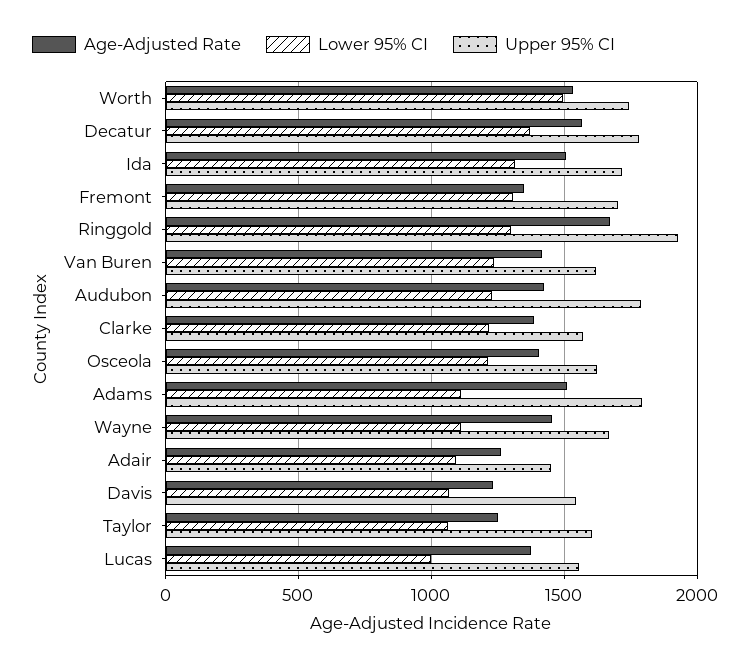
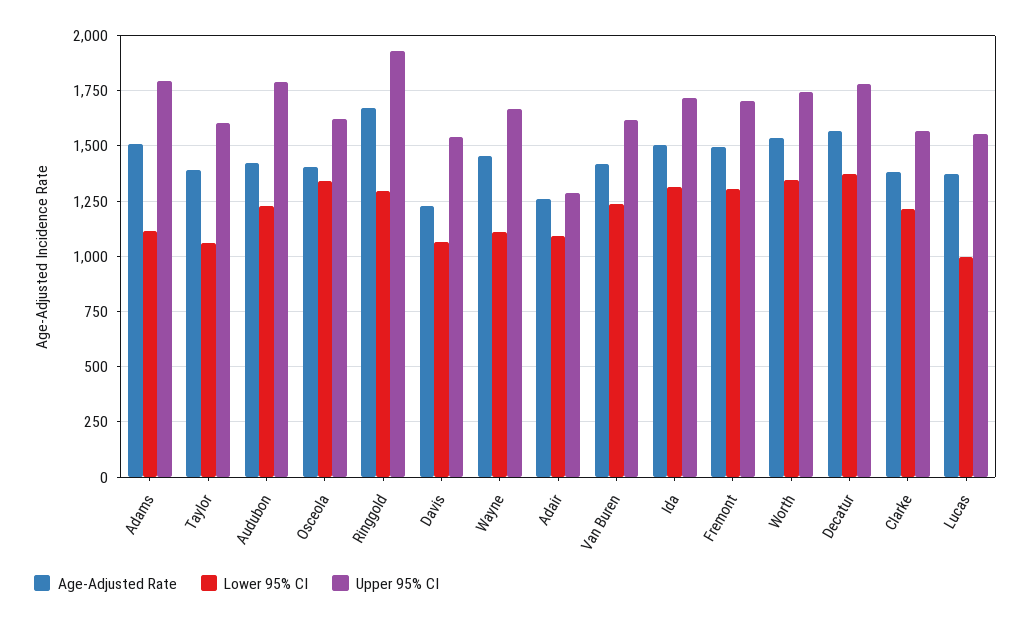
  {
    "Age-Adjusted Rate": {
      "Worth": 1550,
      "Decatur": 1550,
      "Ida": 1500,
-     "Fremont": 1350,
+     "Fremont": 1500,
      "Ringgold": 1650,
      "Van Buren": 1400,
      "Audubon": 1400,
      "Clarke": 1400,
      "Osceola": 1400,
      "Adams": 1500,
      "Wayne": 1450,
      "Adair": 1250,
      "Davis": 1250,
-     "Taylor": 1250,
+     "Taylor": 1400,
      "Lucas": 1350
    },
    "Lower 95% CI": {
-     "Worth": 1500,
+     "Worth": 1350,
      "Decatur": 1350,
      "Ida": 1300,
      "Fremont": 1300,
      "Ringgold": 1300,
      "Van Buren": 1250,
      "Audubon": 1250,
      "Clarke": 1200,
-     "Osceola": 1200,
+     "Osceola": 1350,
      "Adams": 1100,
      "Wayne": 1100,
      "Adair": 1100,
      "Davis": 1050,
      "Taylor": 1050,
      "Lucas": 1000
    },
    "Upper 95% CI": {
      "Worth": 1750,
      "Decatur": 1800,
      "Ida": 1700,
      "Fremont": 1700,
      "Ringgold": 1950,
      "Van Buren": 1600,
      "Audubon": 1800,
      "Clarke": 1550,
      "Osceola": 1600,
      "Adams": 1800,
      "Wayne": 1650,
-     "Adair": 1450,
+     "Adair": 1300,
      "Davis": 1550,
      "Taylor": 1600,
      "Lucas": 1550
    }
  }

